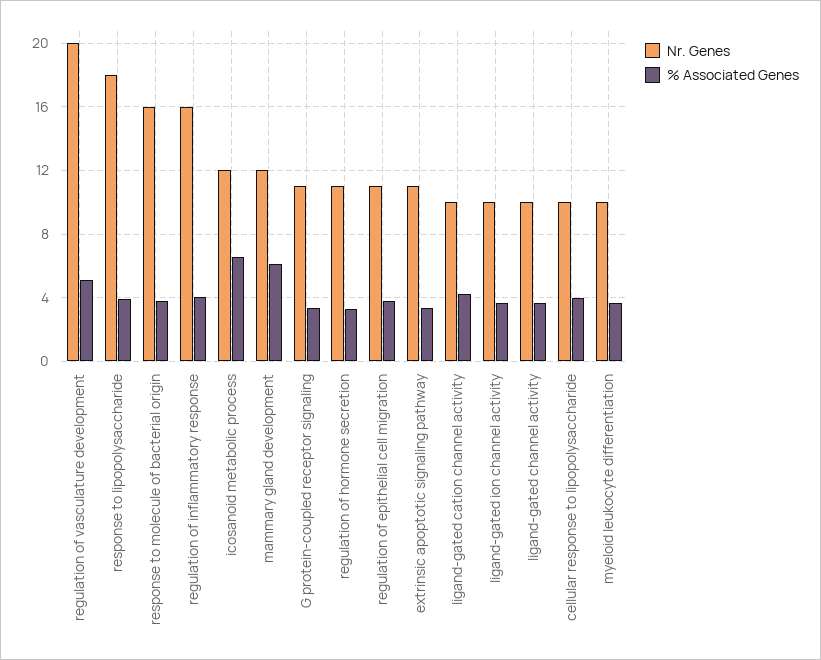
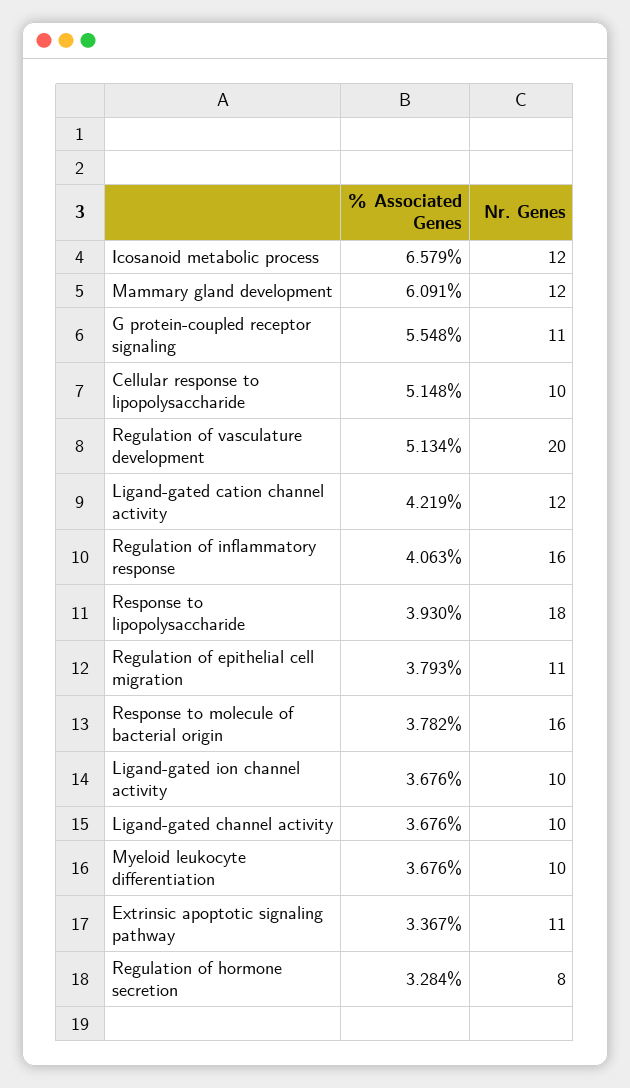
  {
    "Nr. Genes": {
      "regulation of vasculature development": 20,
      "response to lipopolysaccharide": 18,
      "response to molecule of bacterial origin": 16,
      "regulation of inflammatory response": 16,
      "icosanoid metabolic process": 12,
      "mammary gland development": 12,
      "G protein-coupled receptor signaling": 11,
-     "regulation of hormone secretion": 11,
+     "regulation of hormone secretion": 8,
      "regulation of epithelial cell migration": 11,
      "extrinsic apoptotic signaling pathway": 11,
-     "ligand-gated cation channel activity": 10,
+     "ligand-gated cation channel activity": 12,
      "ligand-gated ion channel activity": 10,
      "ligand-gated channel activity": 10,
      "cellular response to lipopolysaccharide": 10,
      "myeloid leukocyte differentiation": 10
    },
    "% Associated Genes": {
      "regulation of vasculature development": 5.134,
      "response to lipopolysaccharide": 3.93,
      "response to molecule of bacterial origin": 3.782,
      "regulation of inflammatory response": 4.063,
      "icosanoid metabolic process": 6.579,
      "mammary gland development": 6.091,
-     "G protein-coupled receptor signaling": 3.5,
+     "G protein-coupled receptor signaling": 5.548,
      "regulation of hormone secretion": 3.284,
      "regulation of epithelial cell migration": 3.793,
      "extrinsic apoptotic signaling pathway": 3.367,
      "ligand-gated cation channel activity": 4.219,
      "ligand-gated ion channel activity": 3.676,
      "ligand-gated channel activity": 3.676,
-     "cellular response to lipopolysaccharide": 4,
+     "cellular response to lipopolysaccharide": 5.148,
      "myeloid leukocyte differentiation": 3.676
    }
  }

